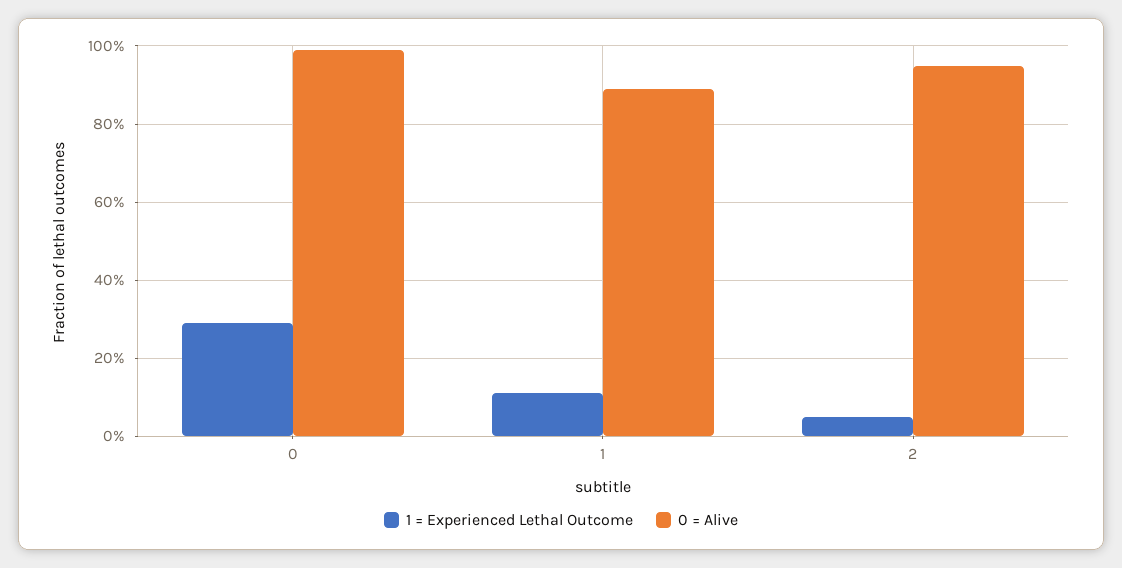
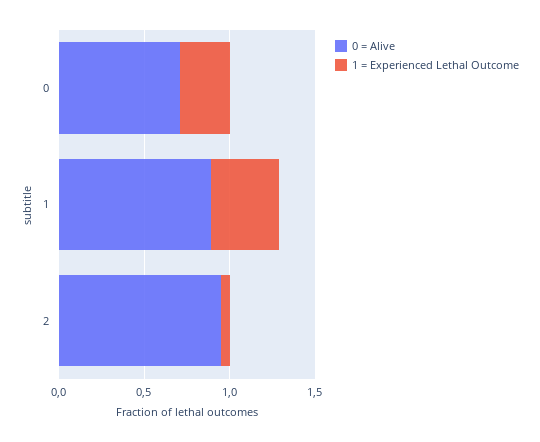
  {
    "1 = Experienced Lethal Outcome": {
      "0": 0.3,
-     "1": 0.1,
+     "1": 0.4,
      "2": 0.05
    },
    "0 = Alive": {
-     "0": 1,
+     "0": 0.7,
      "1": 0.9,
      "2": 0.95
    }
  }

